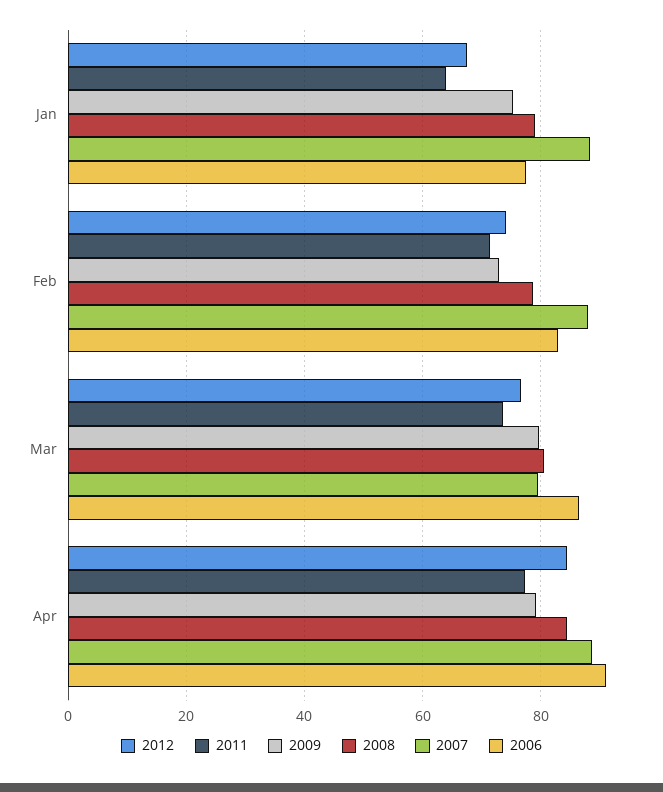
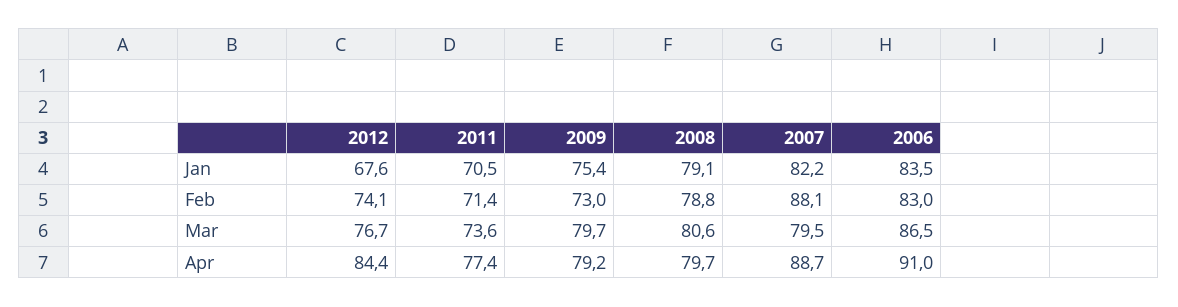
  {
    "2012": {
      "Jan": 67.6,
      "Feb": 74.1,
      "Mar": 76.7,
      "Apr": 84.4
    },
    "2011": {
-     "Jan": 64,
+     "Jan": 70.5,
      "Feb": 71.4,
      "Mar": 73.6,
      "Apr": 77.4
    },
    "2009": {
      "Jan": 75.4,
      "Feb": 73,
      "Mar": 79.7,
      "Apr": 79.2
    },
    "2008": {
      "Jan": 79.1,
      "Feb": 78.8,
      "Mar": 80.6,
-     "Apr": 84
+     "Apr": 79.7
    },
    "2007": {
-     "Jan": 88,
+     "Jan": 82.2,
      "Feb": 88.1,
      "Mar": 79.5,
      "Apr": 88.7
    },
    "2006": {
-     "Jan": 78,
+     "Jan": 83.5,
      "Feb": 83,
      "Mar": 86.5,
      "Apr": 91
    }
  }

